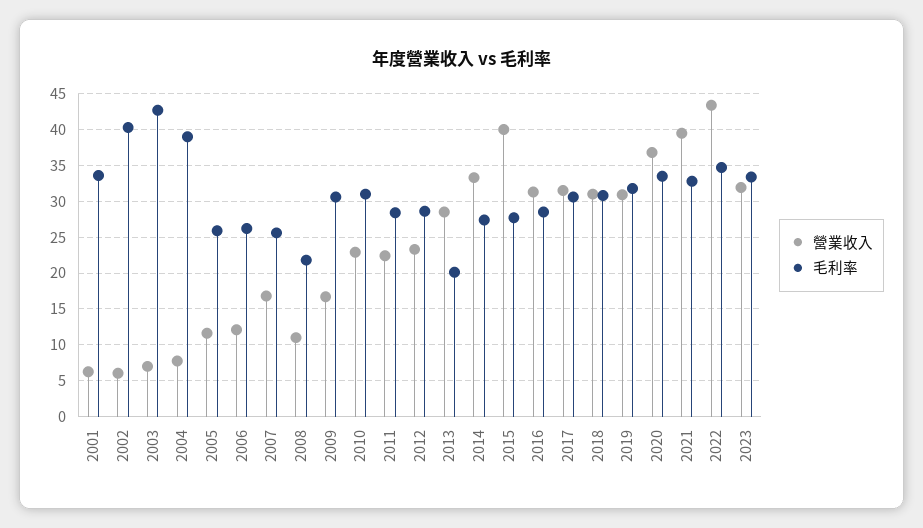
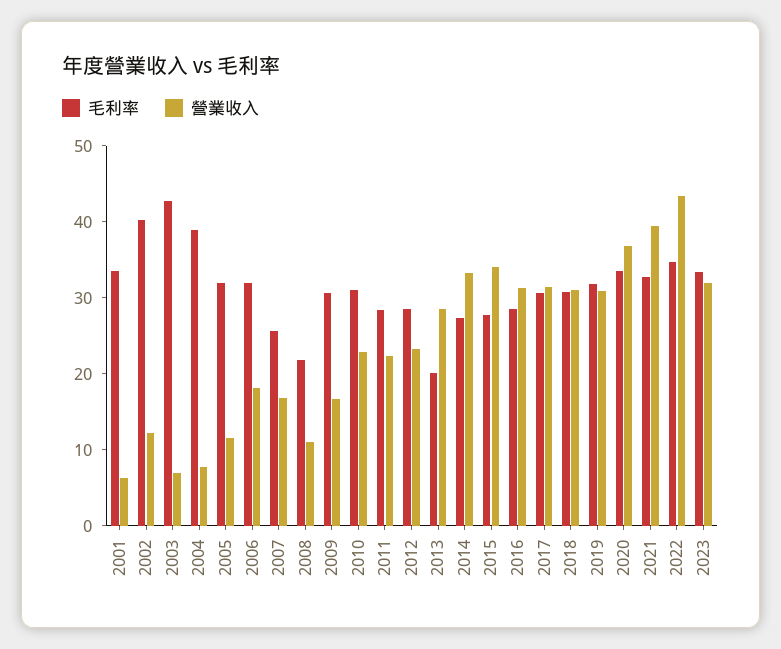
  {
    "營業收入": {
      "2001": 6,
-     "2002": 6,
+     "2002": 12,
      "2003": 7,
      "2004": 8,
      "2005": 12,
-     "2006": 12,
+     "2006": 18,
      "2007": 17,
      "2008": 11,
      "2009": 17,
      "2010": 23,
      "2011": 22,
      "2012": 23,
      "2013": 29,
      "2014": 33,
-     "2015": 40,
+     "2015": 34,
      "2016": 31,
      "2017": 32,
      "2018": 31,
      "2019": 31,
      "2020": 37,
      "2021": 40,
      "2022": 43,
      "2023": 32
    },
    "毛利率": {
      "2001": 34,
      "2002": 40,
      "2003": 43,
      "2004": 39,
-     "2005": 26,
+     "2005": 32,
-     "2006": 26,
+     "2006": 32,
      "2007": 26,
      "2008": 22,
      "2009": 31,
      "2010": 31,
      "2011": 28,
      "2012": 29,
      "2013": 20,
      "2014": 27,
      "2015": 28,
      "2016": 29,
      "2017": 31,
      "2018": 31,
      "2019": 32,
      "2020": 34,
      "2021": 33,
      "2022": 35,
      "2023": 33
    }
  }

